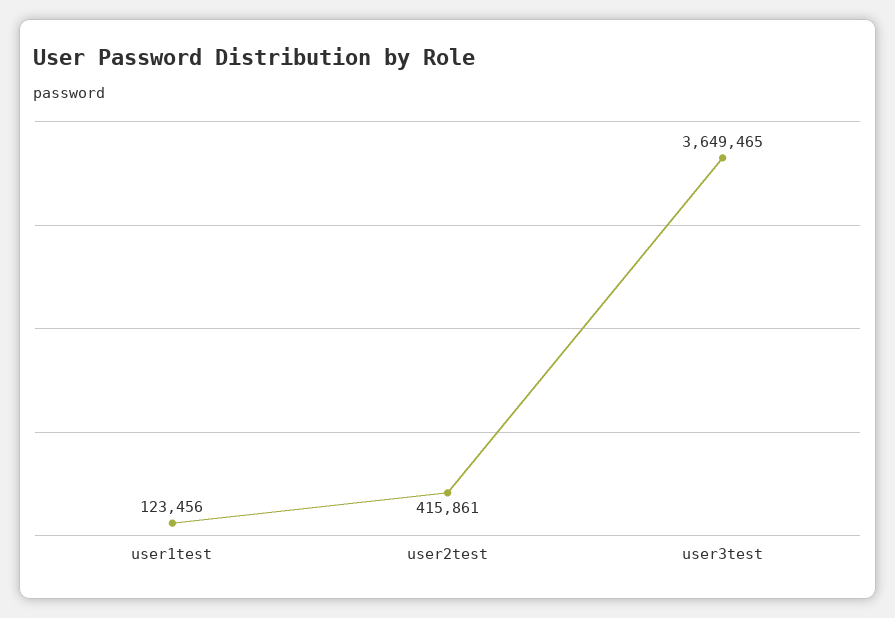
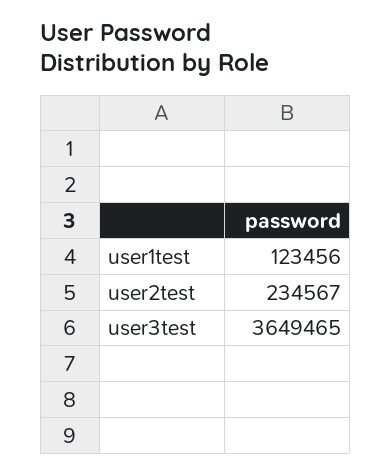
  {
    "user1test": 123456,
-   "user2test": 415861,
+   "user2test": 234567,
    "user3test": 3649465
  }

